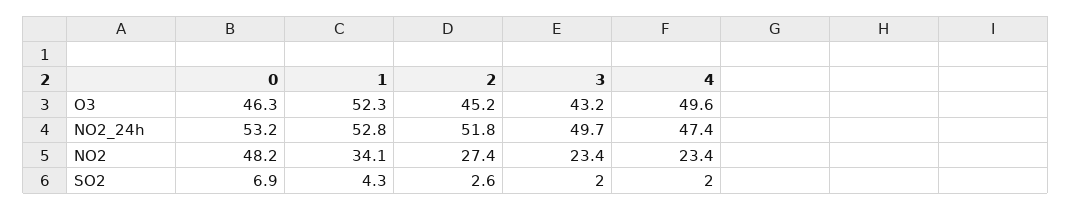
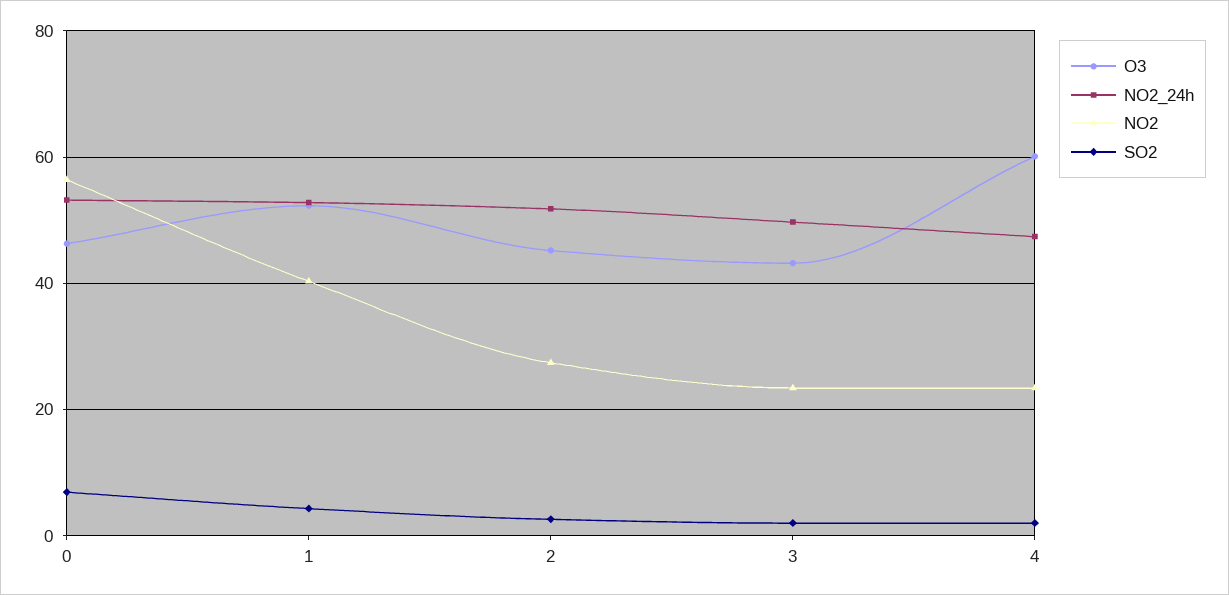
  {
    "O3": {
      "0": 46.3,
      "1": 52.3,
      "2": 45.2,
      "3": 43.2,
-     "4": 49.6
+     "4": 60
    },
    "NO2_24h": {
      "0": 53.2,
      "1": 52.8,
      "2": 51.8,
      "3": 49.7,
      "4": 47.4
    },
    "NO2": {
-     "0": 48.2,
+     "0": 56,
-     "1": 34.1,
+     "1": 40,
      "2": 27.4,
      "3": 23.4,
      "4": 23.4
    },
    "SO2": {
      "0": 6.9,
      "1": 4.3,
      "2": 2.6,
      "3": 2,
      "4": 2
    }
  }

